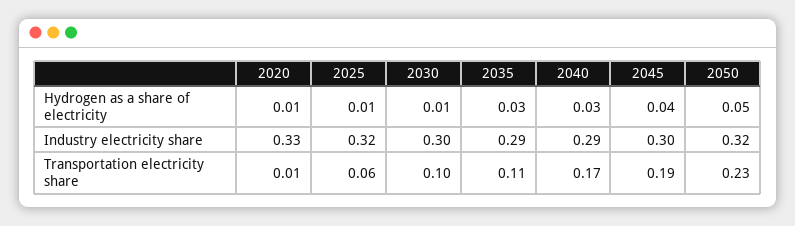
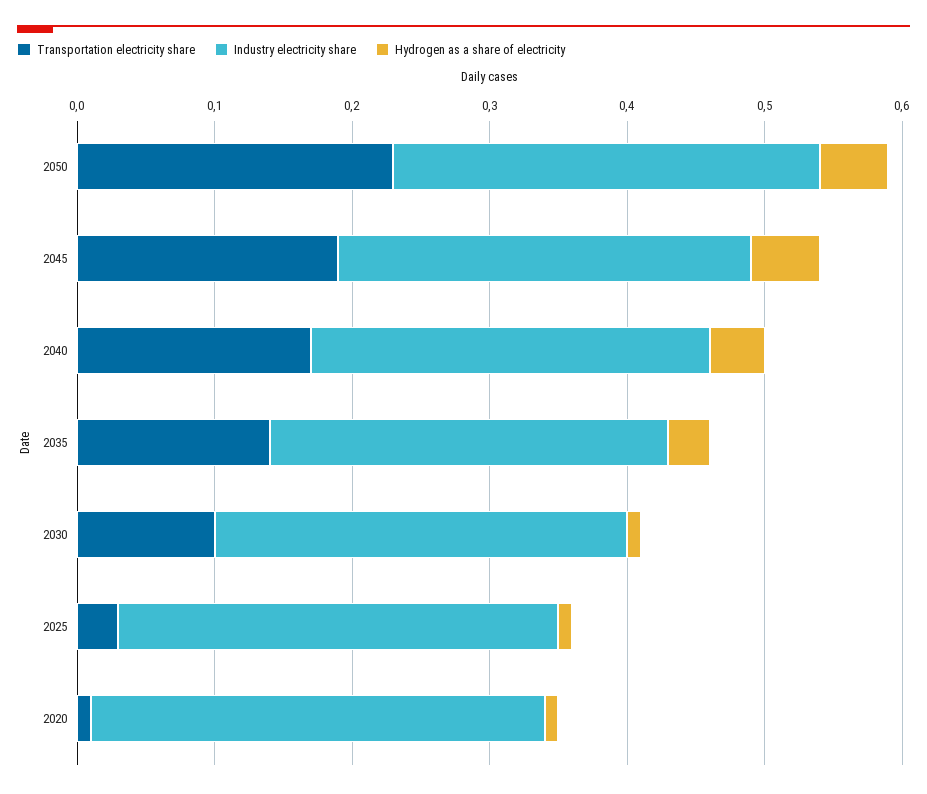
  {
    "Hydrogen as a share of electricity": {
      "2020": 0.01,
      "2025": 0.01,
      "2030": 0.01,
      "2035": 0.03,
-     "2040": 0.03,
+     "2040": 0.04,
-     "2045": 0.04,
+     "2045": 0.05,
      "2050": 0.05
    },
    "Industry electricity share": {
      "2020": 0.33,
      "2025": 0.32,
      "2030": 0.3,
      "2035": 0.29,
      "2040": 0.29,
      "2045": 0.3,
-     "2050": 0.32
+     "2050": 0.31
    },
    "Transportation electricity share": {
      "2020": 0.01,
-     "2025": 0.06,
+     "2025": 0.03,
      "2030": 0.1,
-     "2035": 0.11,
+     "2035": 0.14,
      "2040": 0.17,
      "2045": 0.19,
      "2050": 0.23
    }
  }

